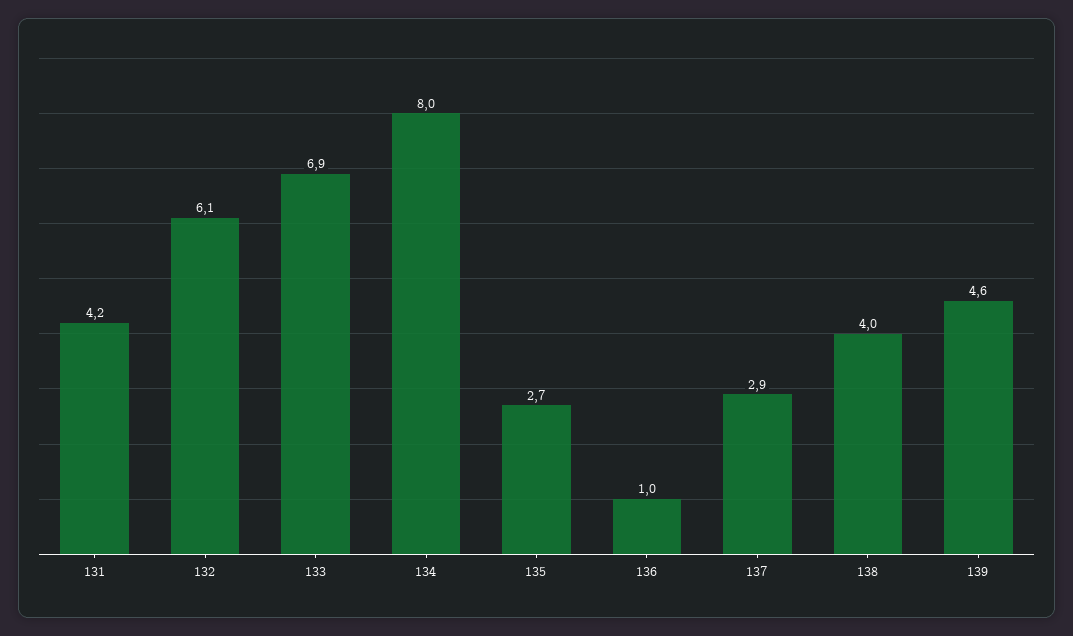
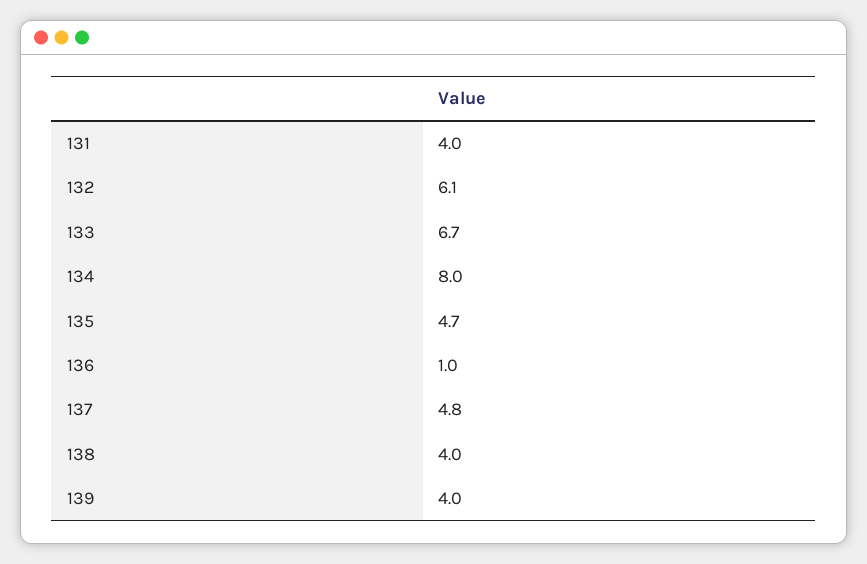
  {
-   "131": 4.2,
+   "131": 4,
    "132": 6.1,
-   "133": 6.9,
+   "133": 6.7,
    "134": 8,
-   "135": 2.7,
+   "135": 4.7,
    "136": 1,
-   "137": 2.9,
+   "137": 4.8,
    "138": 4,
-   "139": 4.6
+   "139": 4
  }

